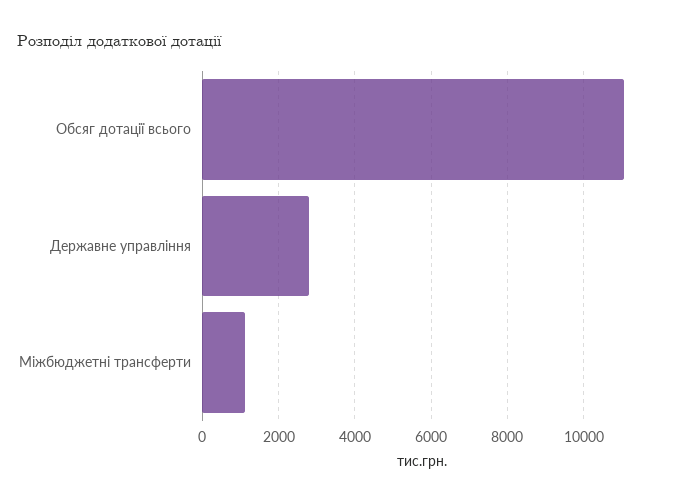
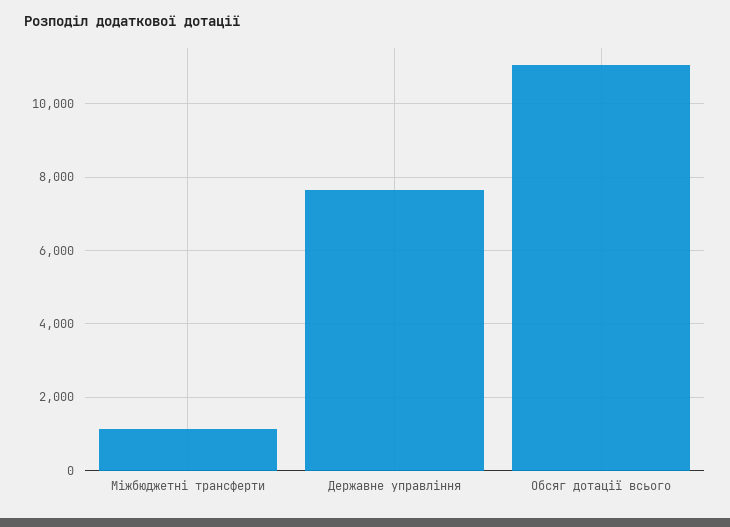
  {
    "Обсяг дотації всього": 11000,
-   "Державне управління": 2800,
+   "Державне управління": 7600,
    "Міжбюджетні трансферти": 1200
  }

